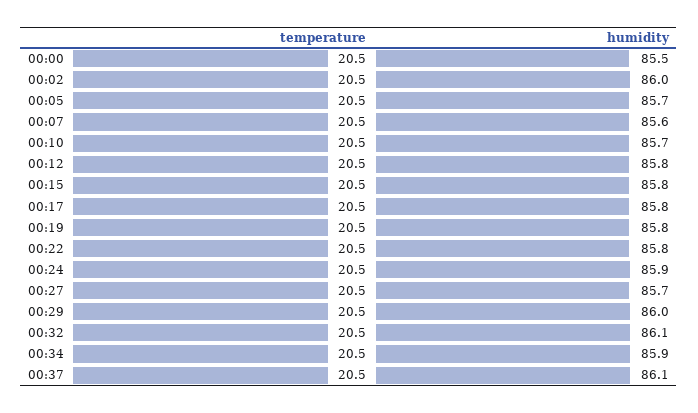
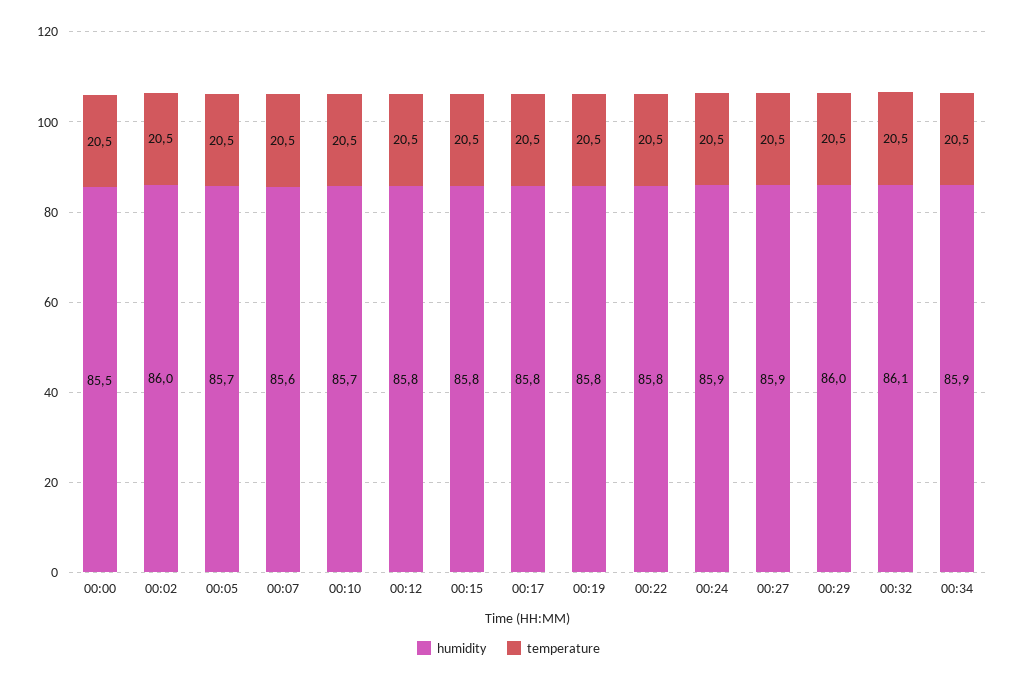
  {
    "temperature": {
      "00:00": 20.5,
      "00:02": 20.5,
      "00:05": 20.5,
      "00:07": 20.5,
      "00:10": 20.5,
      "00:12": 20.5,
      "00:15": 20.5,
      "00:17": 20.5,
      "00:19": 20.5,
      "00:22": 20.5,
      "00:24": 20.5,
      "00:27": 20.5,
      "00:29": 20.5,
      "00:32": 20.5,
-     "00:34": 20.5,
+     "00:34": 20.5
-     "00:37": 20.5
    },
    "humidity": {
      "00:00": 85.5,
      "00:02": 86,
      "00:05": 85.7,
      "00:07": 85.6,
      "00:10": 85.7,
      "00:12": 85.8,
      "00:15": 85.8,
      "00:17": 85.8,
      "00:19": 85.8,
      "00:22": 85.8,
      "00:24": 85.9,
-     "00:27": 85.7,
+     "00:27": 85.9,
      "00:29": 86,
      "00:32": 86.1,
-     "00:34": 85.9,
+     "00:34": 85.9
-     "00:37": 86.1
    }
  }

